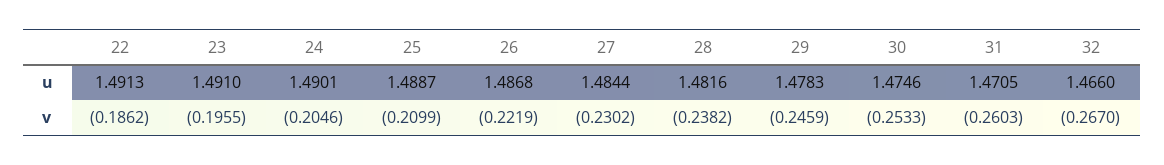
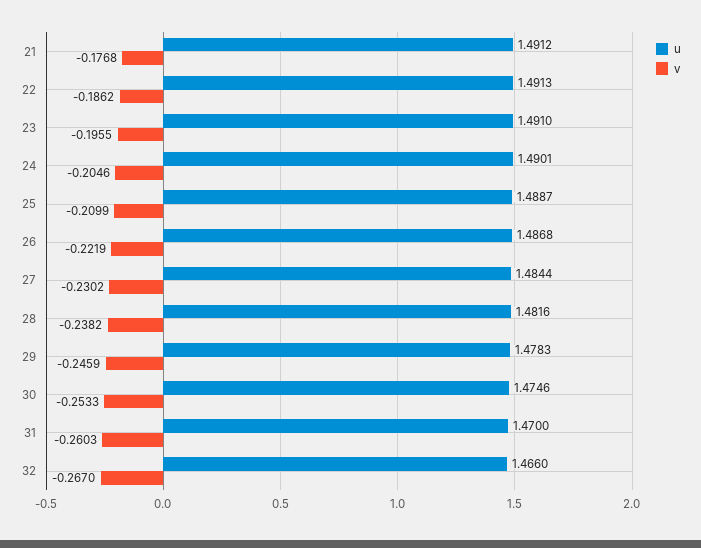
  {
    "u": {
      "22": 1.4913,
      "23": 1.491,
      "24": 1.4901,
      "25": 1.4887,
      "26": 1.4868,
      "27": 1.4844,
      "28": 1.4816,
      "29": 1.4783,
      "30": 1.4746,
-     "31": 1.4705,
+     "31": 1.47,
-     "32": 1.466
+     "32": 1.466,
+     "21": 1.4912
    },
    "v": {
      "22": -0.1862,
      "23": -0.1955,
      "24": -0.2046,
      "25": -0.2099,
      "26": -0.2219,
      "27": -0.2302,
      "28": -0.2382,
      "29": -0.2459,
      "30": -0.2533,
      "31": -0.2603,
-     "32": -0.267
+     "32": -0.267,
+     "21": -0.1768
    }
  }

